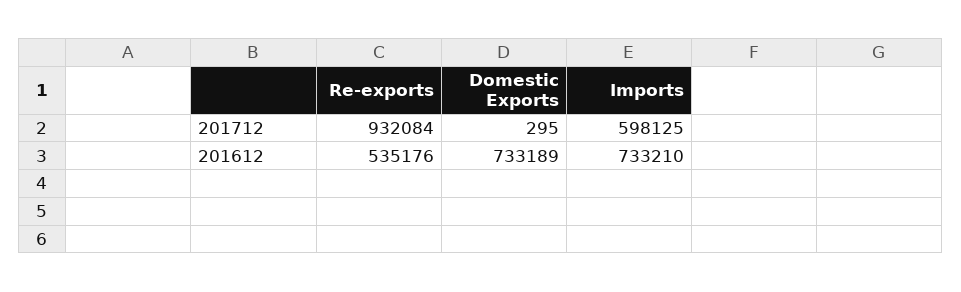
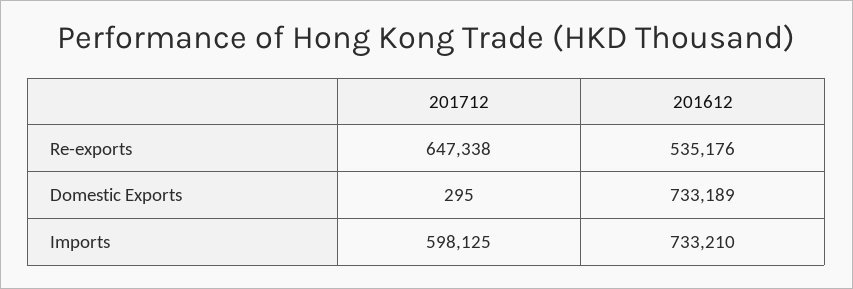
  {
    "Re-exports": {
-     "201712": 932084,
+     "201712": 647338,
      "201612": 535176
    },
    "Domestic Exports": {
      "201712": 295,
      "201612": 733189
    },
    "Imports": {
      "201712": 598125,
      "201612": 733210
    }
  }

